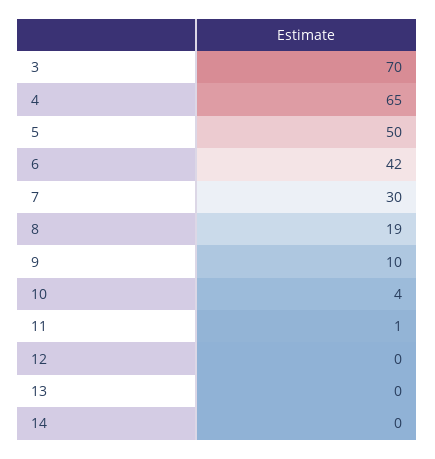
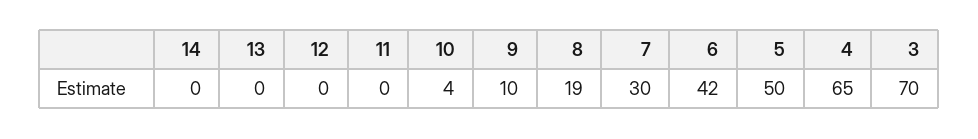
  {
    "3": 70,
    "4": 65,
    "5": 50,
    "6": 42,
    "7": 30,
    "8": 19,
    "9": 10,
    "10": 4,
-   "11": 1,
+   "11": 0,
    "12": 0,
    "13": 0,
    "14": 0
  }

